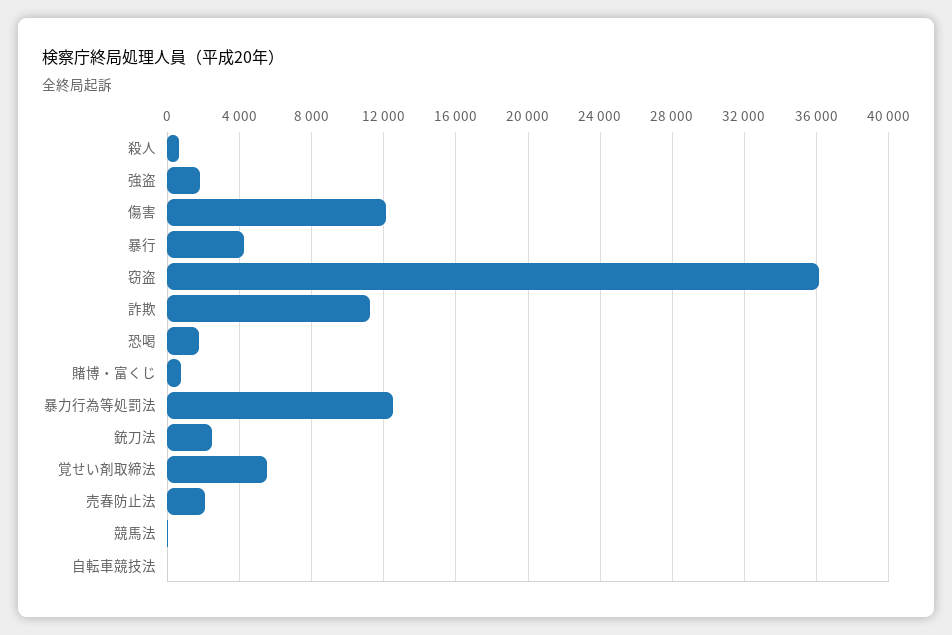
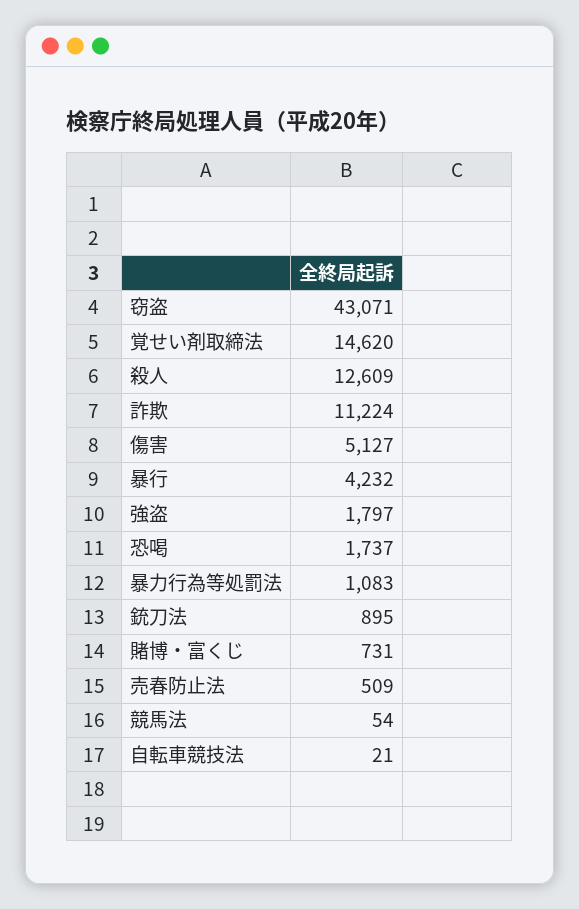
  {
-   "殺人": 500,
+   "殺人": 12609,
    "強盗": 1797,
-   "傷害": 12000,
+   "傷害": 5127,
    "暴行": 4232,
-   "窃盗": 36000,
+   "窃盗": 43071,
    "詐欺": 11224,
    "恐喝": 1737,
    "賭博・富くじ": 731,
-   "暴力行為等処罰法": 12500,
+   "暴力行為等処罰法": 1083,
-   "銃刀法": 2500,
+   "銃刀法": 895,
-   "覚せい剤取締法": 5500,
+   "覚せい剤取締法": 14620,
-   "売春防止法": 2000,
+   "売春防止法": 509,
    "競馬法": 54,
    "自転車競技法": 21
  }

